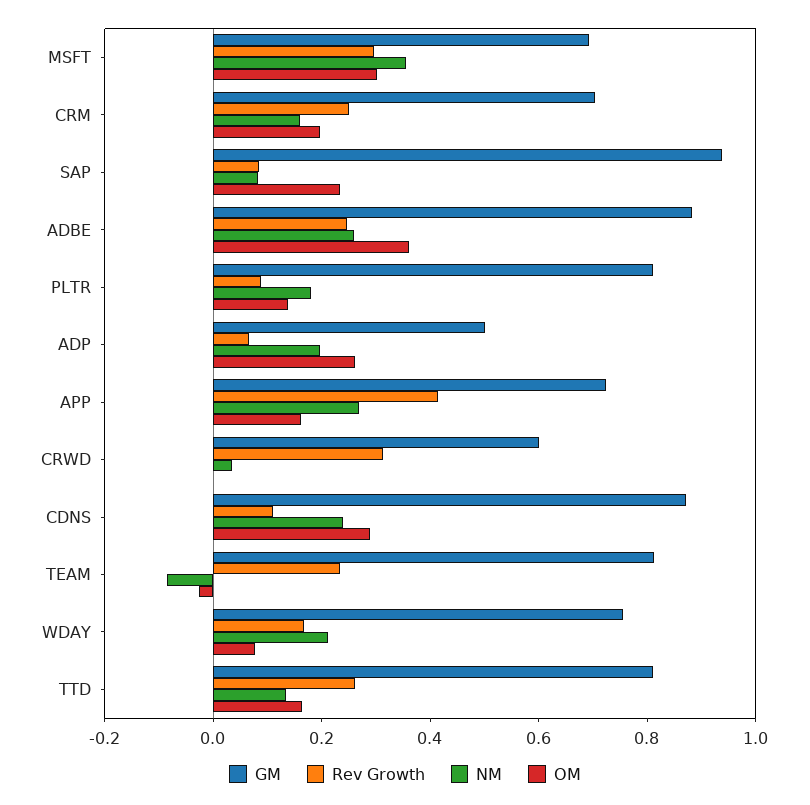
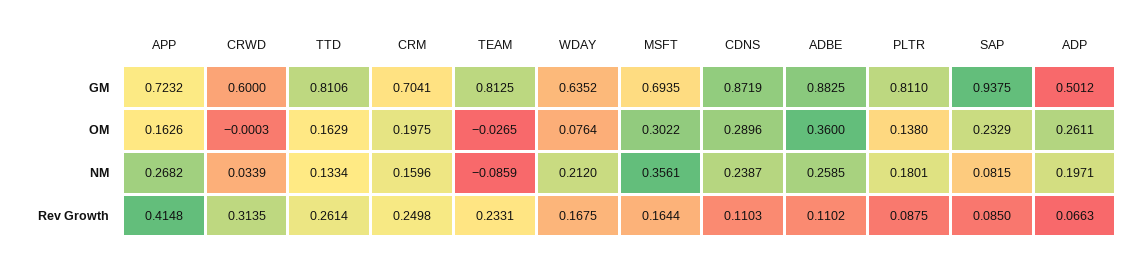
  {
    "GM": {
      "MSFT": 0.6935,
      "CRM": 0.7041,
      "SAP": 0.9375,
      "ADBE": 0.8825,
      "PLTR": 0.811,
      "ADP": 0.5012,
      "APP": 0.7232,
      "CRWD": 0.6,
      "CDNS": 0.8719,
      "TEAM": 0.8125,
-     "WDAY": 0.75,
+     "WDAY": 0.6352,
      "TTD": 0.8106
    },
    "Rev Growth": {
-     "MSFT": 0.3,
+     "MSFT": 0.1644,
      "CRM": 0.2498,
      "SAP": 0.085,
-     "ADBE": 0.25,
+     "ADBE": 0.1102,
      "PLTR": 0.0875,
      "ADP": 0.0663,
      "APP": 0.4148,
      "CRWD": 0.3135,
      "CDNS": 0.1103,
      "TEAM": 0.2331,
      "WDAY": 0.1675,
      "TTD": 0.2614
    },
    "NM": {
      "MSFT": 0.3561,
      "CRM": 0.1596,
      "SAP": 0.0815,
      "ADBE": 0.2585,
      "PLTR": 0.1801,
      "ADP": 0.1971,
      "APP": 0.2682,
      "CRWD": 0.0339,
      "CDNS": 0.2387,
      "TEAM": -0.0859,
      "WDAY": 0.212,
      "TTD": 0.1334
    },
    "OM": {
      "MSFT": 0.3022,
      "CRM": 0.1975,
      "SAP": 0.2329,
      "ADBE": 0.36,
      "PLTR": 0.138,
      "ADP": 0.2611,
      "APP": 0.1626,
      "CRWD": -0.0003,
      "CDNS": 0.2896,
      "TEAM": -0.0265,
      "WDAY": 0.0764,
      "TTD": 0.1629
    }
  }

